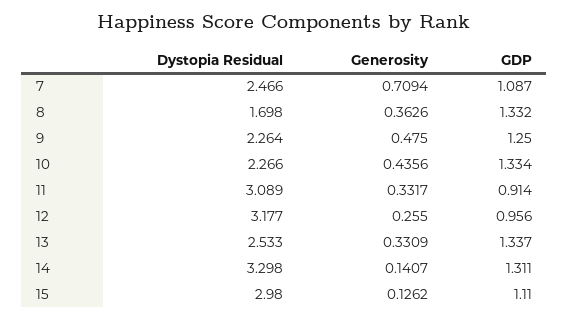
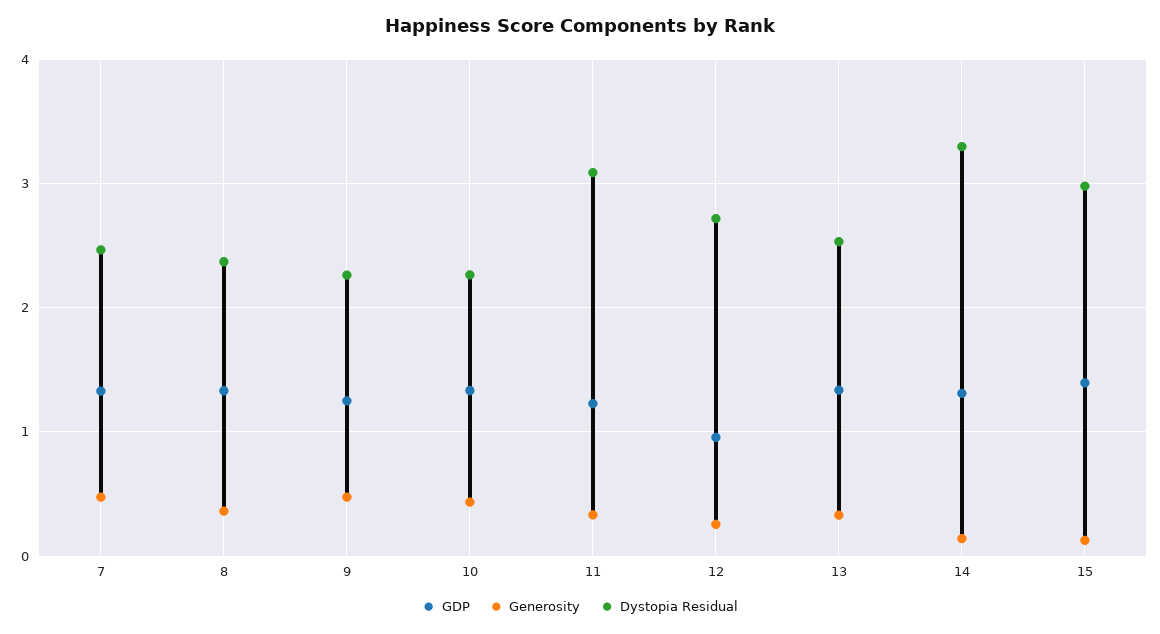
  {
    "Dystopia Residual": {
      "7": 2.466,
-     "8": 1.698,
+     "8": 2.4,
      "9": 2.264,
      "10": 2.266,
      "11": 3.089,
-     "12": 3.177,
+     "12": 2.7,
      "13": 2.533,
      "14": 3.298,
      "15": 2.98
    },
    "Generosity": {
-     "7": 0.7094,
+     "7": 0.5,
      "8": 0.3626,
      "9": 0.475,
      "10": 0.4356,
      "11": 0.3317,
      "12": 0.255,
      "13": 0.3309,
      "14": 0.1407,
      "15": 0.1262
    },
    "GDP": {
-     "7": 1.087,
+     "7": 1.3,
      "8": 1.332,
      "9": 1.25,
      "10": 1.334,
-     "11": 0.914,
+     "11": 1.2,
      "12": 0.956,
      "13": 1.337,
      "14": 1.311,
-     "15": 1.11
+     "15": 1.4
    }
  }

